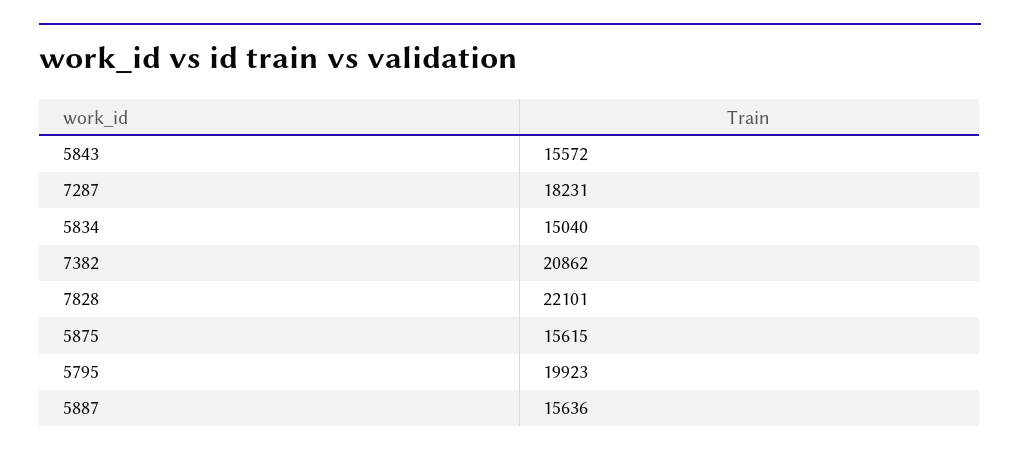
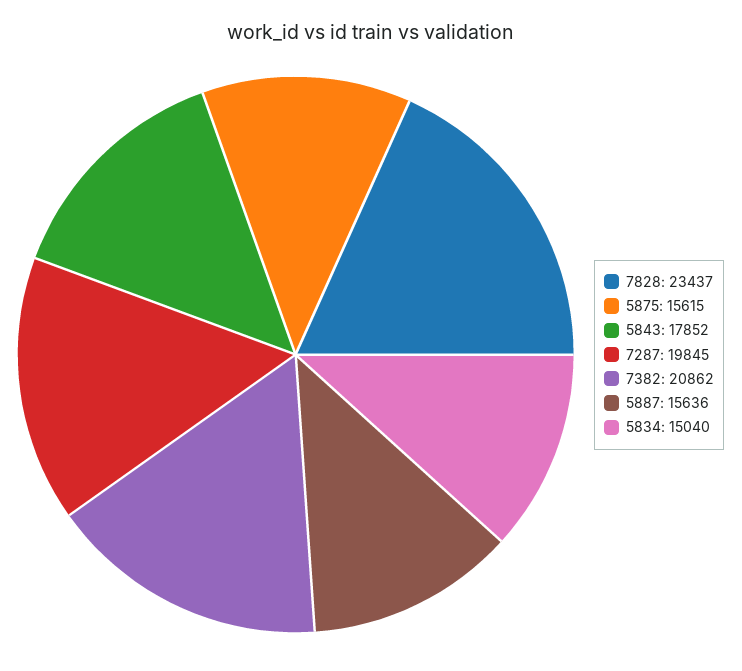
  {
-   "5843": 15572,
+   "5843": 17852,
-   "7287": 18231,
+   "7287": 19845,
    "5834": 15040,
    "7382": 20862,
-   "7828": 22101,
+   "7828": 23437,
    "5875": 15615,
-   "5795": 19923,
    "5887": 15636
  }

